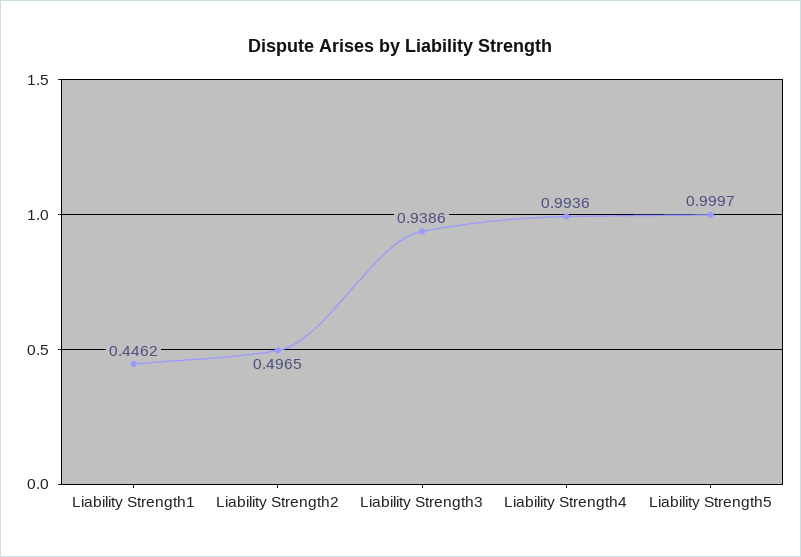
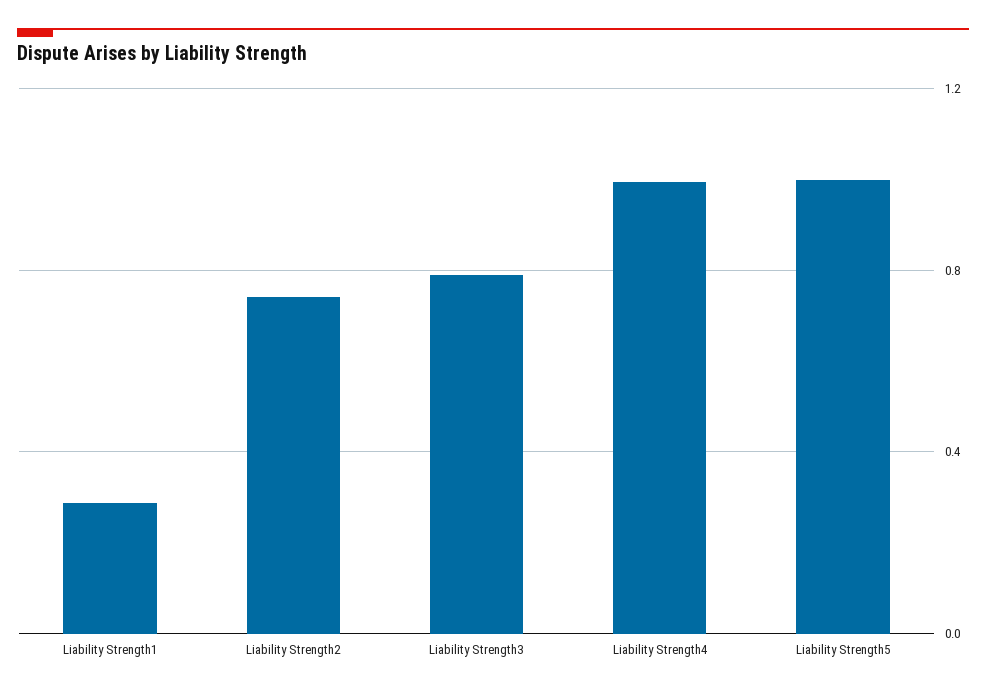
  {
-   "Liability Strength1": 0.4462,
+   "Liability Strength1": 0.3,
-   "Liability Strength2": 0.4965,
+   "Liability Strength2": 0.75,
-   "Liability Strength3": 0.9386,
+   "Liability Strength3": 0.8,
    "Liability Strength4": 0.9936,
    "Liability Strength5": 0.9997
  }

